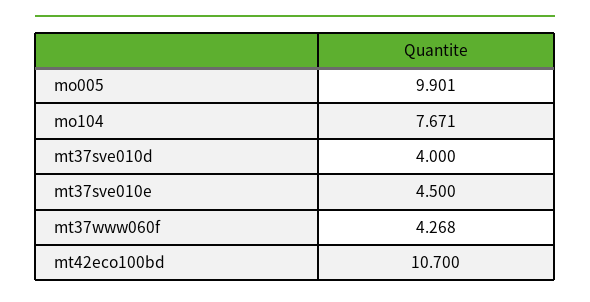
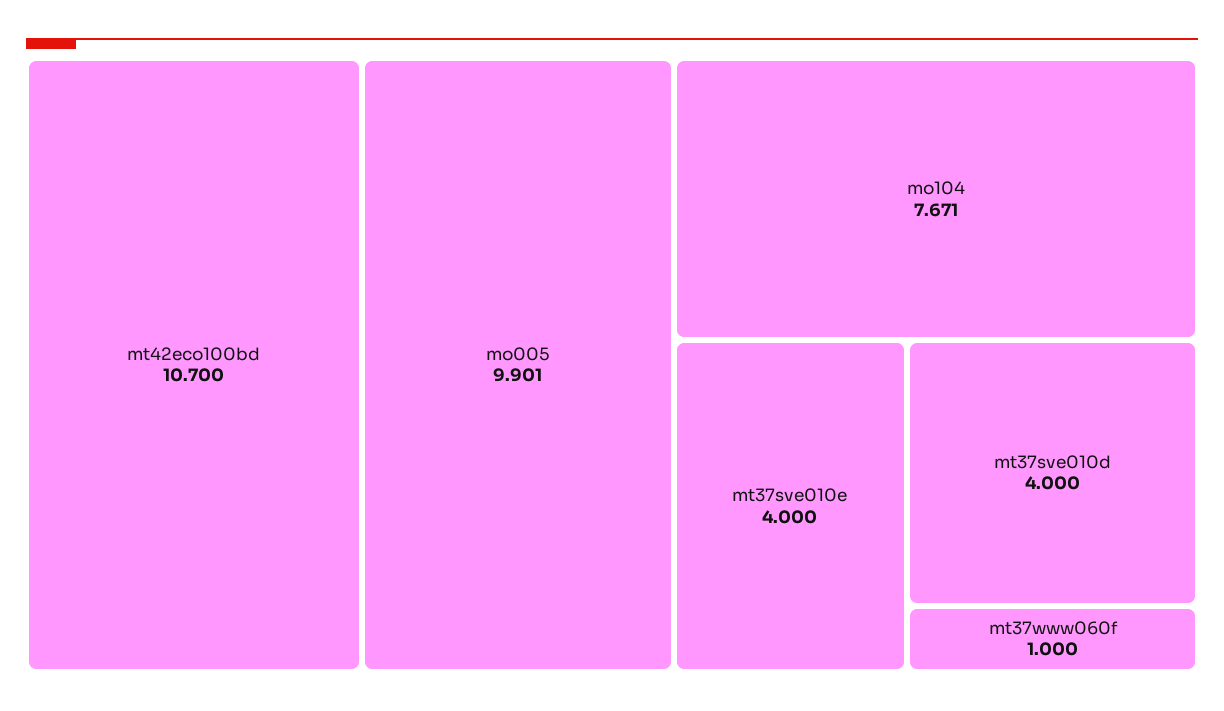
  {
    "mo005": 9.901,
    "mo104": 7.671,
    "mt37sve010d": 4,
-   "mt37sve010e": 4.5,
+   "mt37sve010e": 4,
-   "mt37www060f": 4.268,
+   "mt37www060f": 1,
    "mt42eco100bd": 10.7
  }

